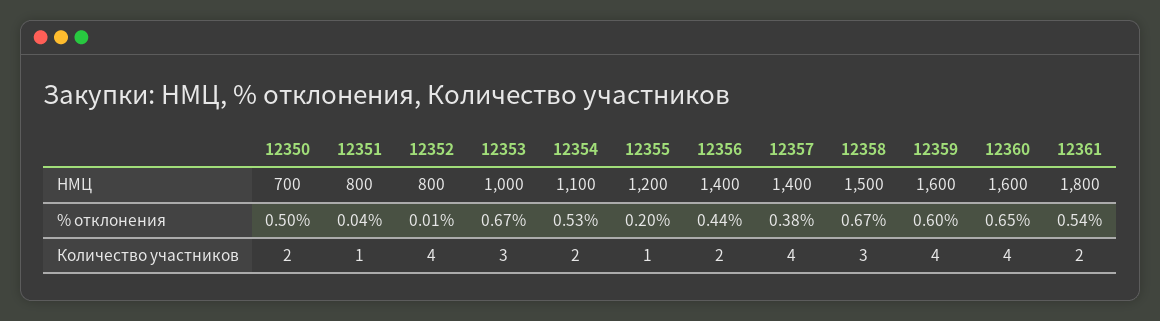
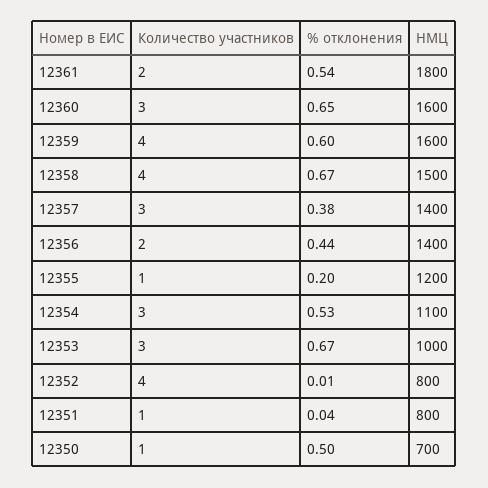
  {
    "12350": {
      "НМЦ": 700,
      "% отклонения": 0.5,
-     "Количество участников": 2
+     "Количество участников": 1
    },
    "12351": {
      "НМЦ": 800,
      "% отклонения": 0.04,
      "Количество участников": 1
    },
    "12352": {
      "НМЦ": 800,
      "% отклонения": 0.01,
      "Количество участников": 4
    },
    "12353": {
      "НМЦ": 1000,
      "% отклонения": 0.67,
      "Количество участников": 3
    },
    "12354": {
      "НМЦ": 1100,
      "% отклонения": 0.53,
-     "Количество участников": 2
+     "Количество участников": 3
    },
    "12355": {
      "НМЦ": 1200,
      "% отклонения": 0.2,
      "Количество участников": 1
    },
    "12356": {
      "НМЦ": 1400,
      "% отклонения": 0.44,
      "Количество участников": 2
    },
    "12357": {
      "НМЦ": 1400,
      "% отклонения": 0.38,
-     "Количество участников": 4
+     "Количество участников": 3
    },
    "12358": {
      "НМЦ": 1500,
      "% отклонения": 0.67,
-     "Количество участников": 3
+     "Количество участников": 4
    },
    "12359": {
      "НМЦ": 1600,
      "% отклонения": 0.6,
      "Количество участников": 4
    },
    "12360": {
      "НМЦ": 1600,
      "% отклонения": 0.65,
-     "Количество участников": 4
+     "Количество участников": 3
    },
    "12361": {
      "НМЦ": 1800,
      "% отклонения": 0.54,
      "Количество участников": 2
    }
  }

